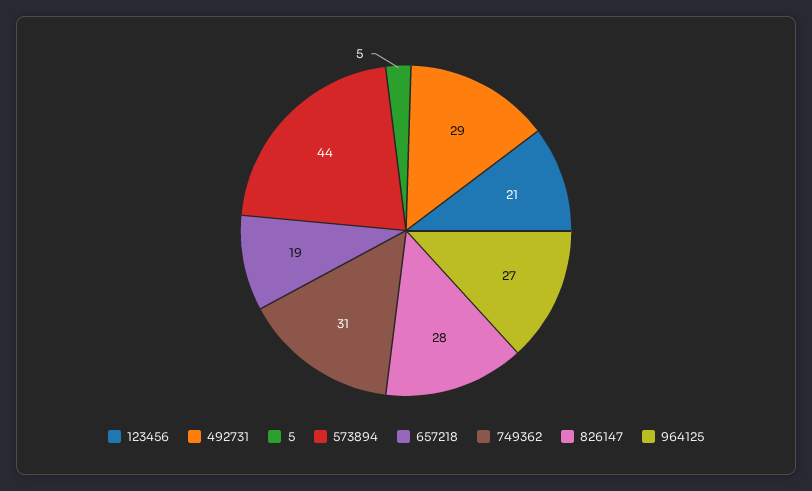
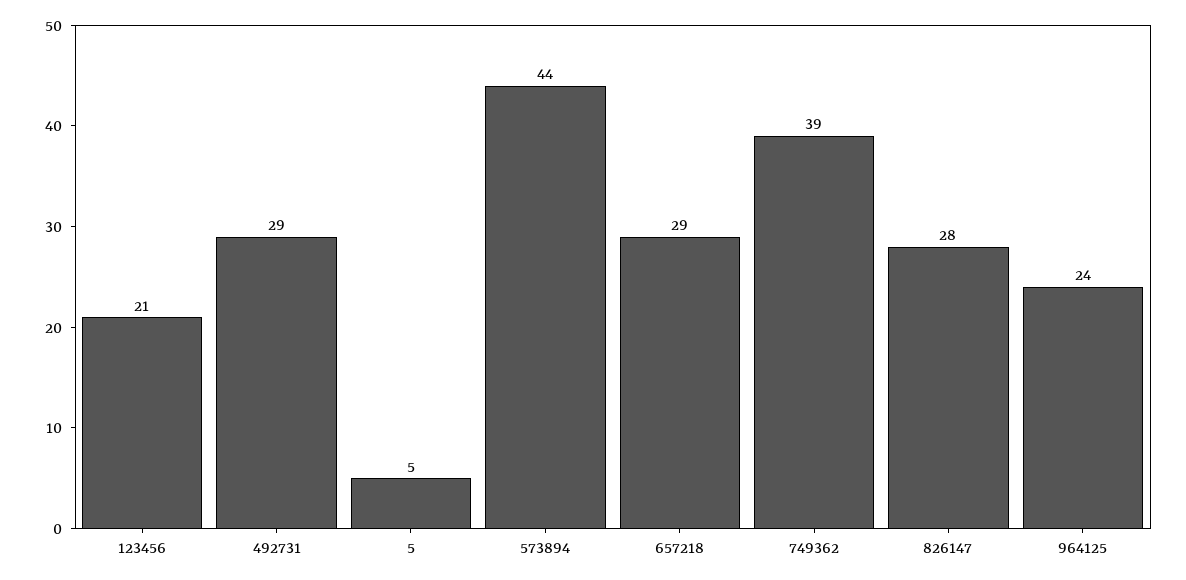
  {
    "123456": 21,
    "492731": 29,
    "5": 5,
    "573894": 44,
-   "657218": 19,
+   "657218": 29,
-   "749362": 31,
+   "749362": 39,
    "826147": 28,
-   "964125": 27
+   "964125": 24
  }

